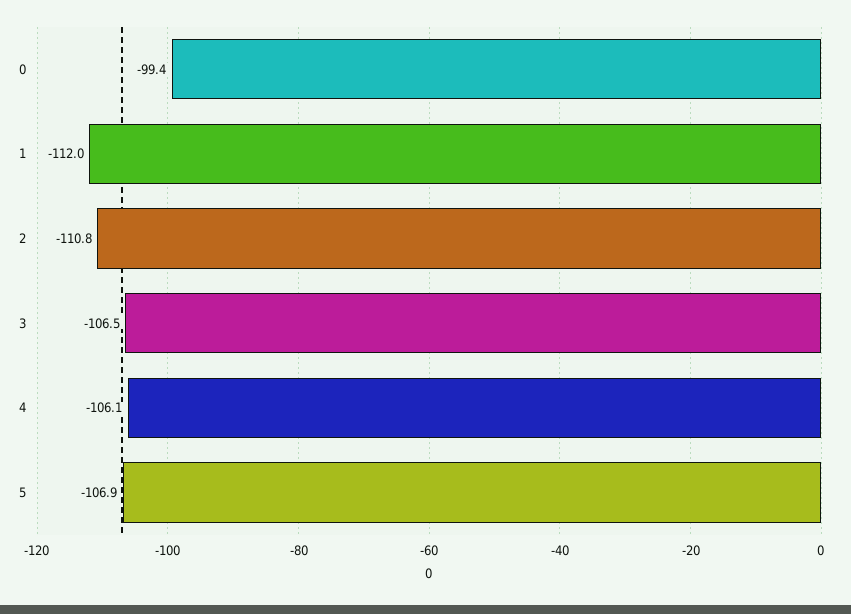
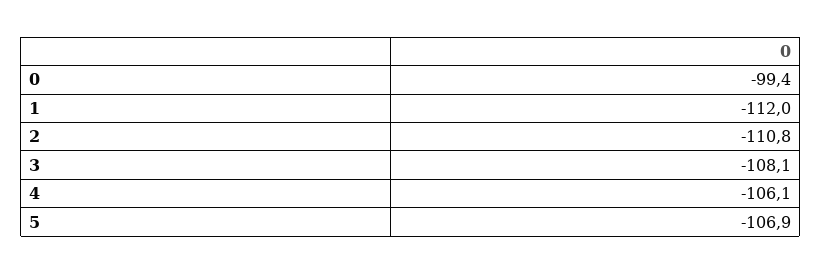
  {
    "0": -99.4,
    "1": -112,
    "2": -110.8,
-   "3": -106.5,
+   "3": -108.1,
    "4": -106.1,
    "5": -106.9
  }

